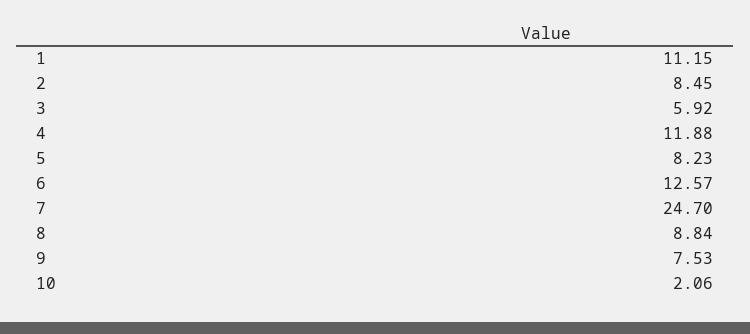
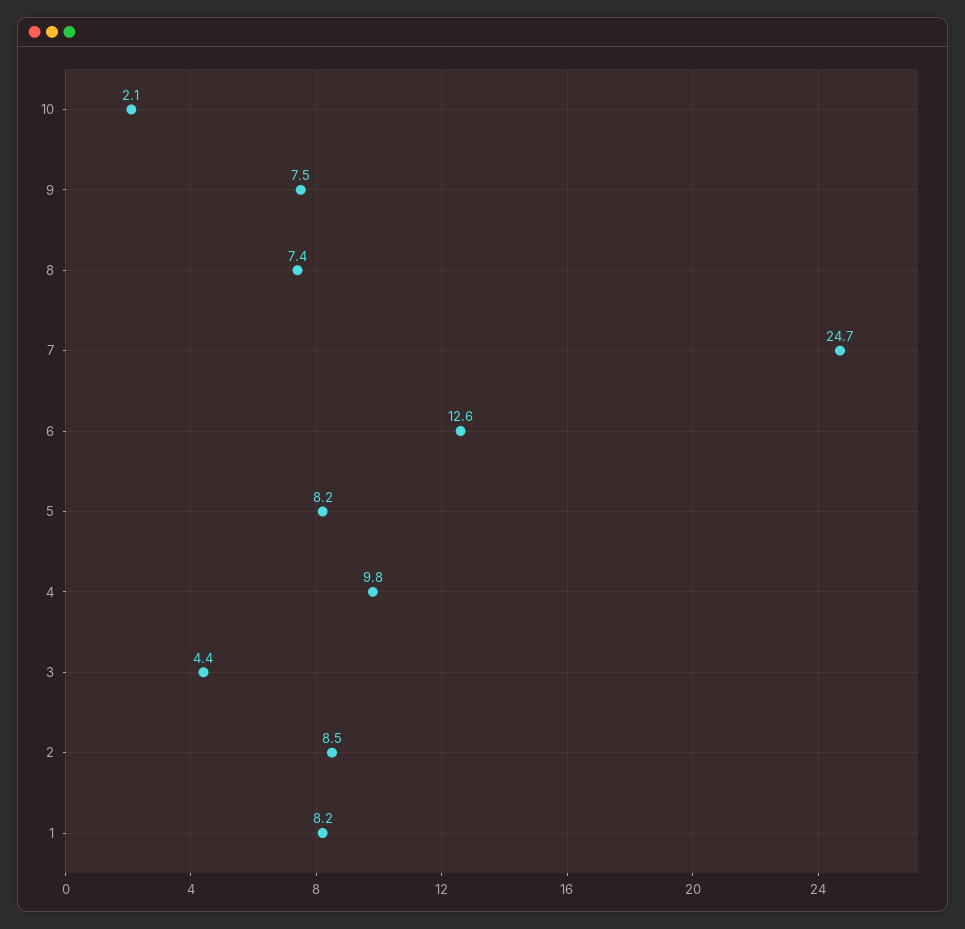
  {
-   "1": 11.15,
+   "1": 8.2,
    "2": 8.45,
-   "3": 5.92,
+   "3": 4.4,
-   "4": 11.88,
+   "4": 9.8,
    "5": 8.23,
    "6": 12.57,
    "7": 24.7,
-   "8": 8.84,
+   "8": 7.4,
    "9": 7.53,
    "10": 2.06
  }

